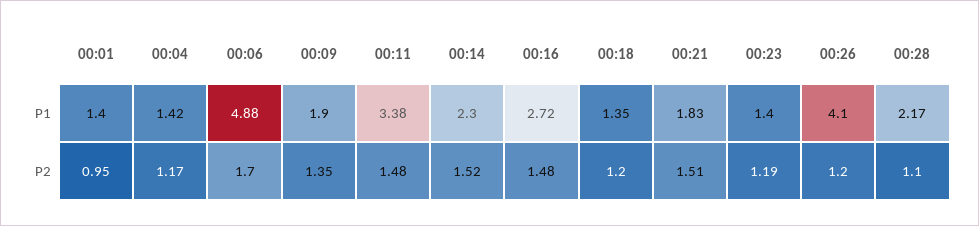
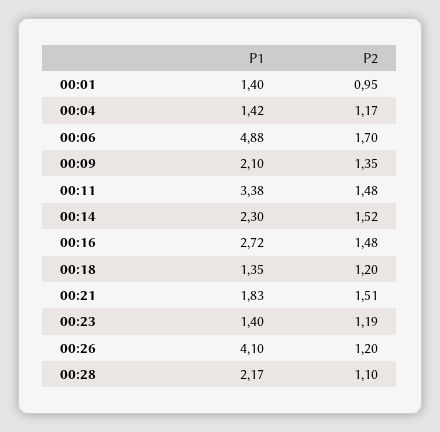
  {
    "00:01": {
      "P1": 1.4,
      "P2": 0.95
    },
    "00:04": {
      "P1": 1.42,
      "P2": 1.17
    },
    "00:06": {
      "P1": 4.88,
      "P2": 1.7
    },
    "00:09": {
-     "P1": 1.9,
+     "P1": 2.1,
      "P2": 1.35
    },
    "00:11": {
      "P1": 3.38,
      "P2": 1.48
    },
    "00:14": {
      "P1": 2.3,
      "P2": 1.52
    },
    "00:16": {
      "P1": 2.72,
      "P2": 1.48
    },
    "00:18": {
      "P1": 1.35,
      "P2": 1.2
    },
    "00:21": {
      "P1": 1.83,
      "P2": 1.51
    },
    "00:23": {
      "P1": 1.4,
      "P2": 1.19
    },
    "00:26": {
      "P1": 4.1,
      "P2": 1.2
    },
    "00:28": {
      "P1": 2.17,
      "P2": 1.1
    }
  }

